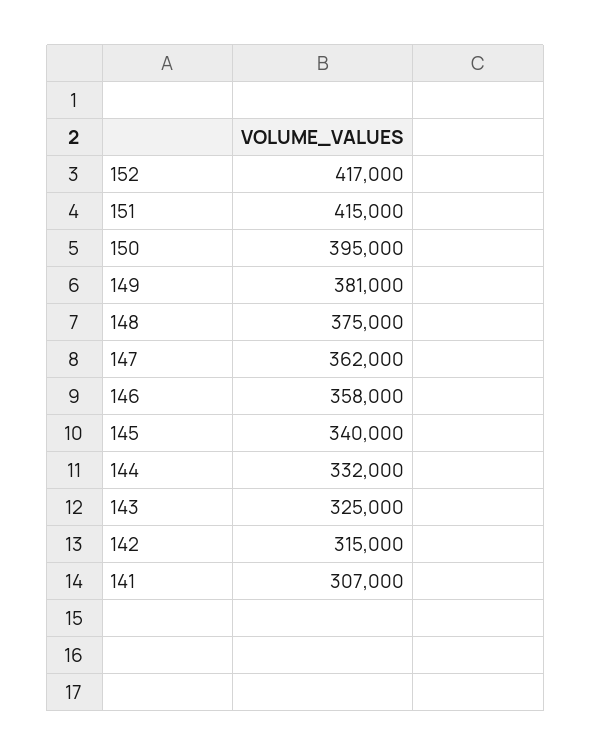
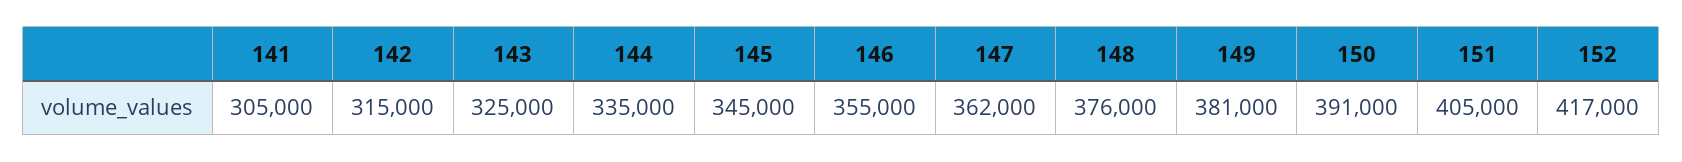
  {
    "152": 417000,
-   "151": 415000,
+   "151": 405000,
-   "150": 395000,
+   "150": 391000,
    "149": 381000,
-   "148": 375000,
+   "148": 376000,
    "147": 362000,
-   "146": 358000,
+   "146": 355000,
-   "145": 340000,
+   "145": 345000,
-   "144": 332000,
+   "144": 335000,
    "143": 325000,
    "142": 315000,
-   "141": 307000
+   "141": 305000
  }

